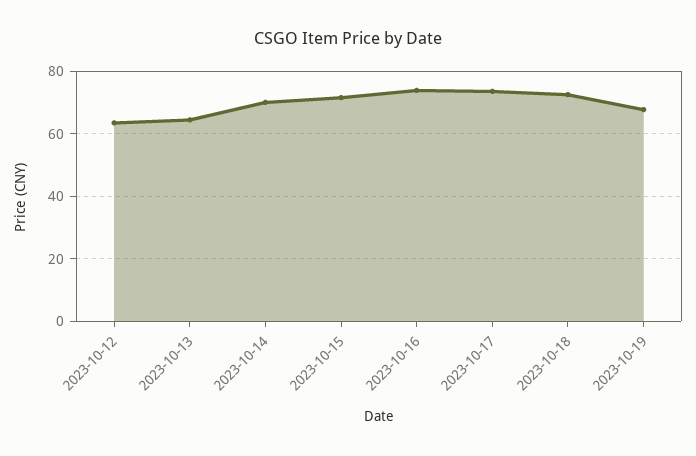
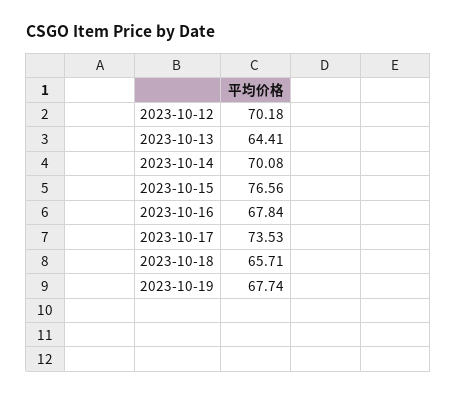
  {
-   "2023-10-12": 64,
+   "2023-10-12": 70.18,
    "2023-10-13": 64.41,
    "2023-10-14": 70.08,
-   "2023-10-15": 72,
+   "2023-10-15": 76.56,
-   "2023-10-16": 74,
+   "2023-10-16": 67.84,
    "2023-10-17": 73.53,
-   "2023-10-18": 72,
+   "2023-10-18": 65.71,
    "2023-10-19": 67.74
  }

